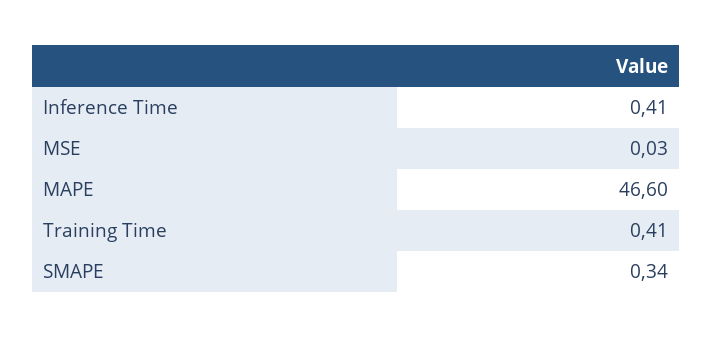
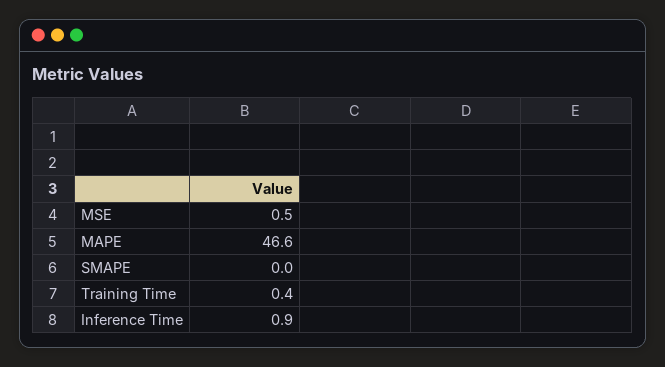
  {
-   "Inference Time": 0.41,
+   "Inference Time": 0.9,
-   "MSE": 0.03,
+   "MSE": 0.5,
    "MAPE": 46.6,
    "Training Time": 0.41,
-   "SMAPE": 0.34
+   "SMAPE": 0
  }

